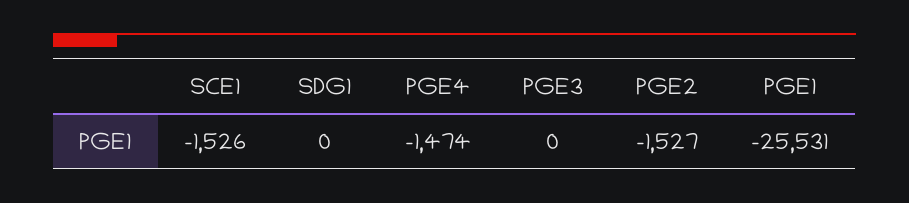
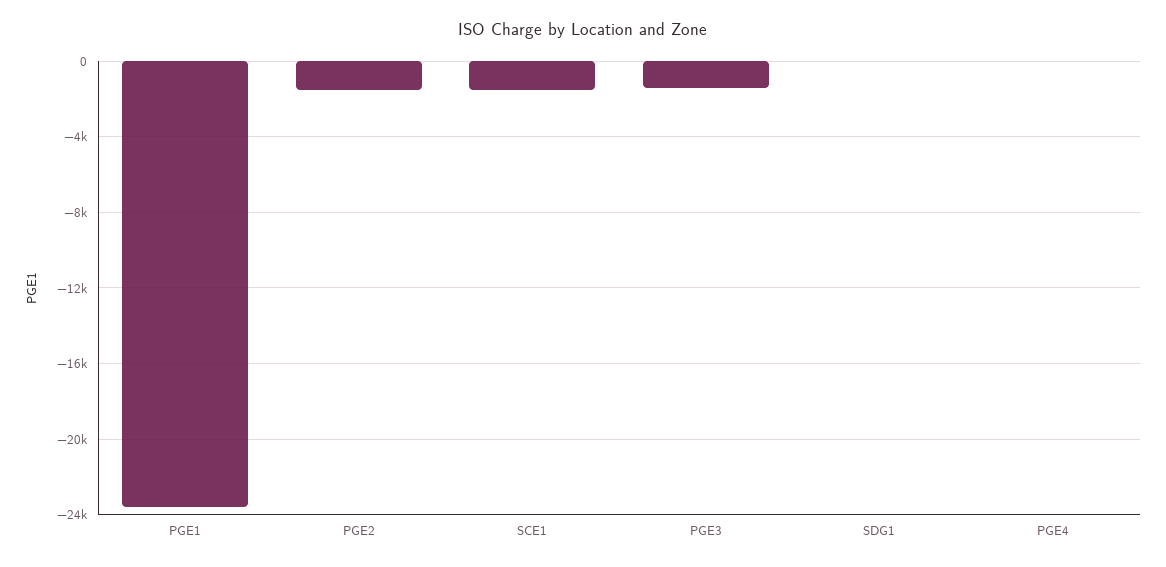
  {
    "SCE1": -1526,
    "SDG1": 0,
-   "PGE4": -1474,
+   "PGE4": 0,
-   "PGE3": 0,
+   "PGE3": -1500,
    "PGE2": -1527,
-   "PGE1": -25531
+   "PGE1": -23500
  }

